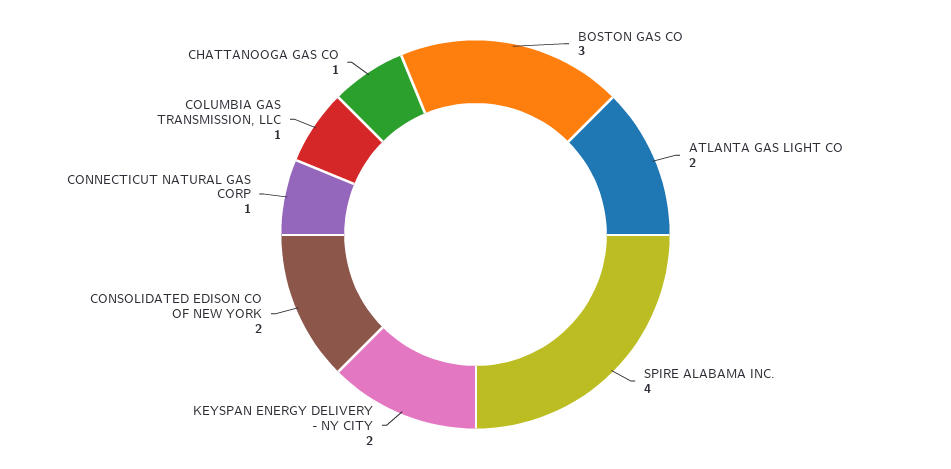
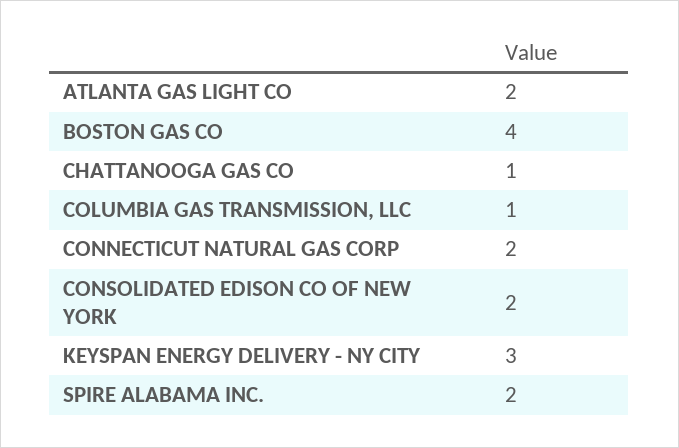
  {
-   "BOSTON GAS CO": 3,
+   "BOSTON GAS CO": 4,
    "ATLANTA GAS LIGHT CO": 2,
-   "SPIRE ALABAMA INC.": 4,
+   "SPIRE ALABAMA INC.": 2,
-   "KEYSPAN ENERGY DELIVERY - NY CITY": 2,
+   "KEYSPAN ENERGY DELIVERY - NY CITY": 3,
    "CONSOLIDATED EDISON CO OF NEW YORK": 2,
-   "CONNECTICUT NATURAL GAS CORP": 1,
+   "CONNECTICUT NATURAL GAS CORP": 2,
    "COLUMBIA GAS TRANSMISSION, LLC": 1,
    "CHATTANOOGA GAS CO": 1
  }

